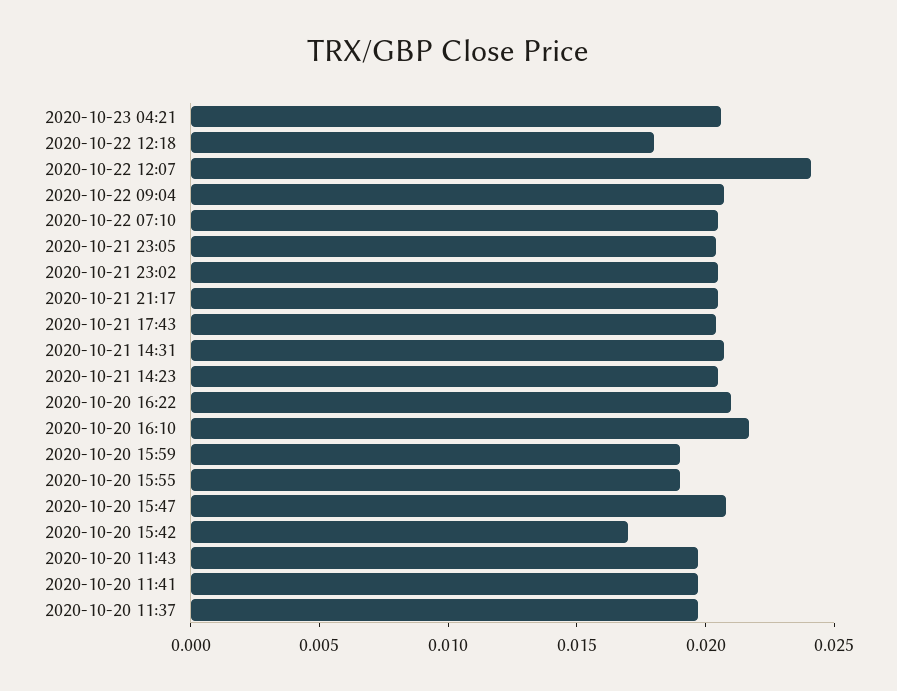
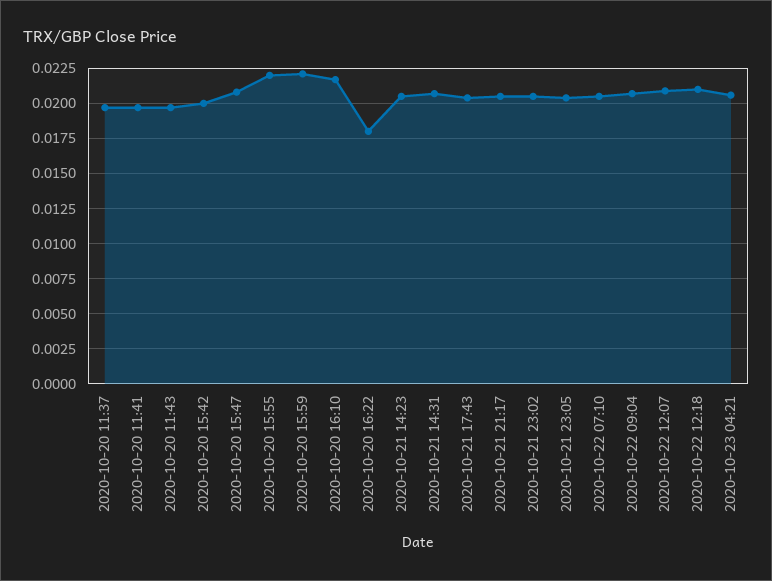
  {
    "2020-10-23 04:21": 0.0205,
-   "2020-10-22 12:18": 0.018,
+   "2020-10-22 12:18": 0.021,
-   "2020-10-22 12:07": 0.024,
+   "2020-10-22 12:07": 0.021,
    "2020-10-22 09:04": 0.0205,
    "2020-10-22 07:10": 0.0205,
    "2020-10-21 23:05": 0.0205,
    "2020-10-21 23:02": 0.0205,
    "2020-10-21 21:17": 0.0205,
    "2020-10-21 17:43": 0.0205,
    "2020-10-21 14:31": 0.0205,
    "2020-10-21 14:23": 0.0205,
-   "2020-10-20 16:22": 0.021,
+   "2020-10-20 16:22": 0.018,
    "2020-10-20 16:10": 0.0215,
-   "2020-10-20 15:59": 0.019,
+   "2020-10-20 15:59": 0.022,
-   "2020-10-20 15:55": 0.019,
+   "2020-10-20 15:55": 0.022,
    "2020-10-20 15:47": 0.021,
-   "2020-10-20 15:42": 0.017,
+   "2020-10-20 15:42": 0.02,
    "2020-10-20 11:43": 0.0195,
    "2020-10-20 11:41": 0.0195,
    "2020-10-20 11:37": 0.0195
  }

